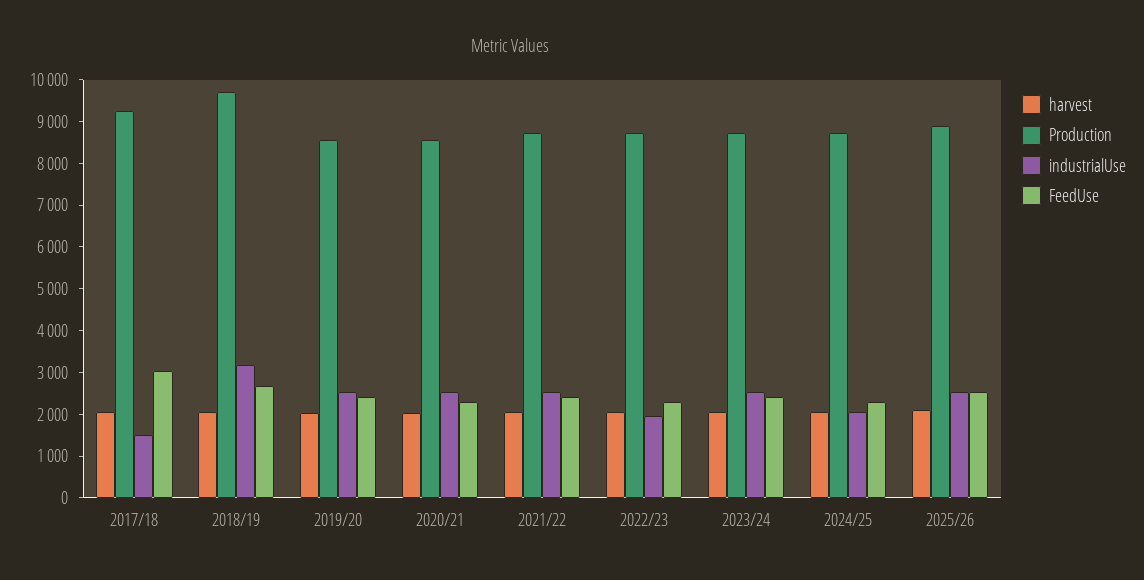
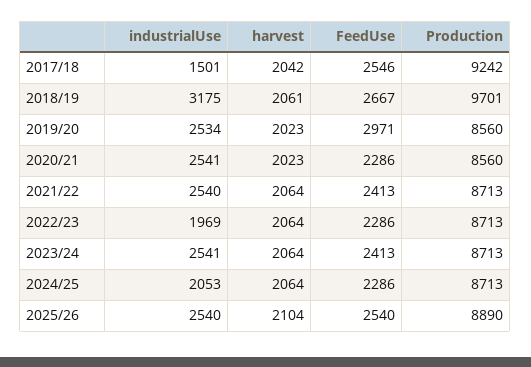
  {
    "harvest": {
      "2017/18": 2042,
      "2018/19": 2061,
      "2019/20": 2023,
      "2020/21": 2023,
      "2021/22": 2064,
      "2022/23": 2064,
      "2023/24": 2064,
      "2024/25": 2064,
      "2025/26": 2104
    },
    "Production": {
      "2017/18": 9242,
      "2018/19": 9701,
      "2019/20": 8560,
      "2020/21": 8560,
      "2021/22": 8713,
      "2022/23": 8713,
      "2023/24": 8713,
      "2024/25": 8713,
      "2025/26": 8890
    },
    "industrialUse": {
      "2017/18": 1501,
      "2018/19": 3175,
      "2019/20": 2534,
      "2020/21": 2541,
      "2021/22": 2540,
      "2022/23": 1969,
      "2023/24": 2541,
      "2024/25": 2053,
      "2025/26": 2540
    },
    "FeedUse": {
-     "2017/18": 3000,
+     "2017/18": 2546,
      "2018/19": 2667,
-     "2019/20": 2400,
+     "2019/20": 2971,
      "2020/21": 2286,
      "2021/22": 2413,
      "2022/23": 2286,
      "2023/24": 2413,
      "2024/25": 2286,
      "2025/26": 2540
    }
  }

